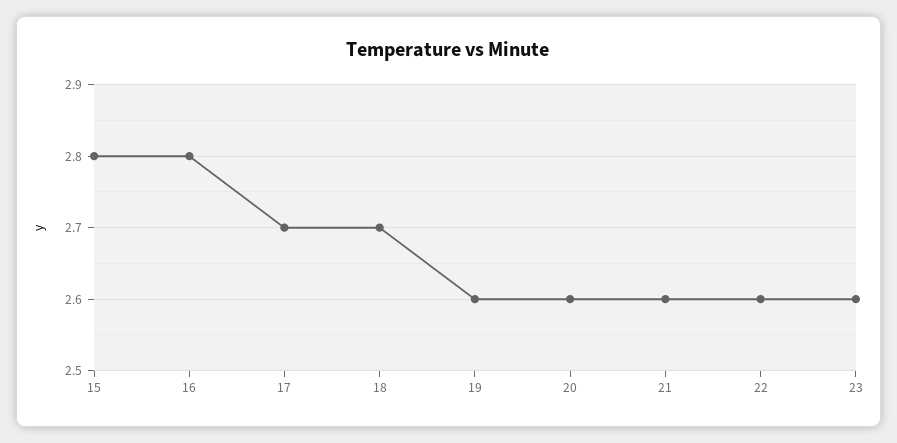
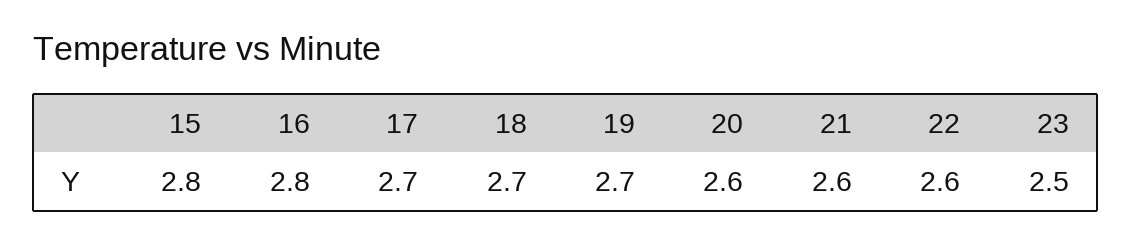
  {
    "15": 2.8,
    "16": 2.8,
    "17": 2.7,
    "18": 2.7,
-   "19": 2.6,
+   "19": 2.7,
    "20": 2.6,
    "21": 2.6,
    "22": 2.6,
-   "23": 2.6
+   "23": 2.5
  }

